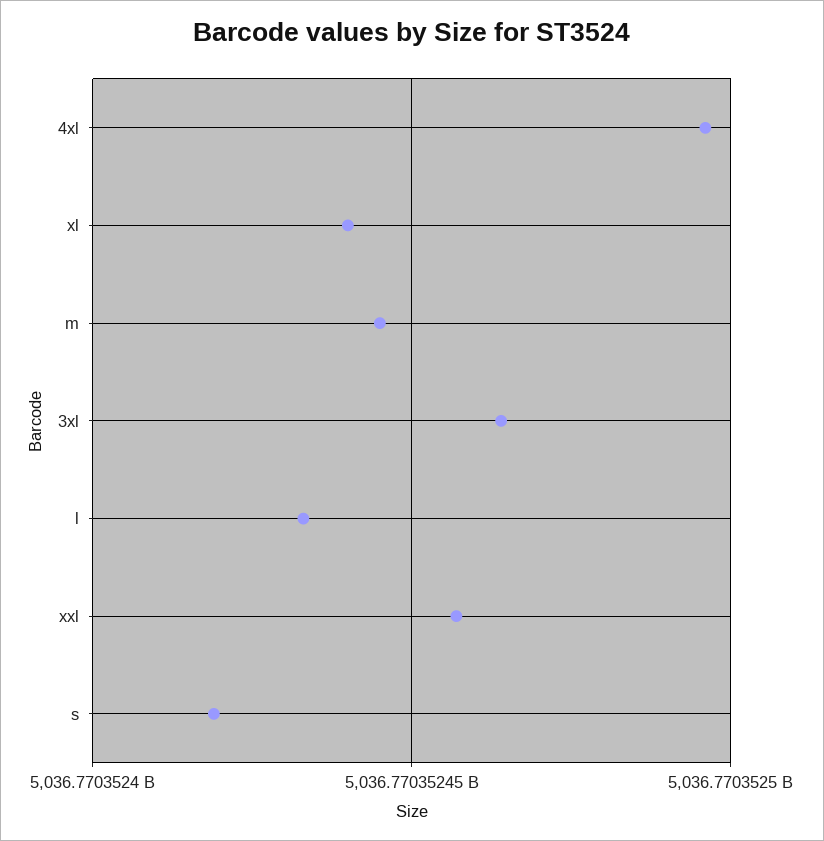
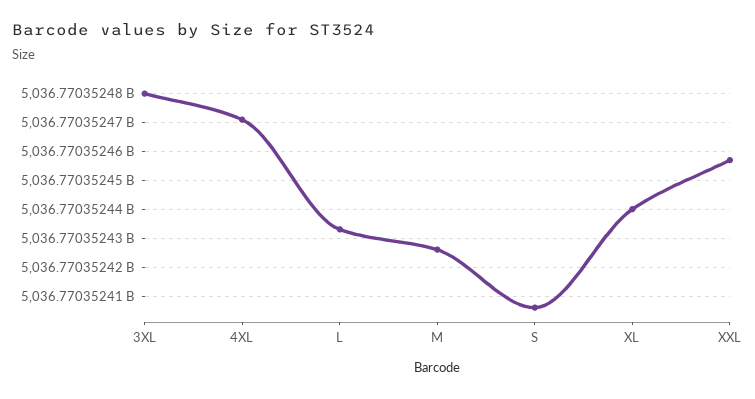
  {
-   "4xl": 5036770352495,
+   "4xl": 5036770352470,
    "xl": 5036770352440,
-   "m": 5036770352445,
+   "m": 5036770352425,
-   "3xl": 5036770352465,
+   "3xl": 5036770352480,
    "l": 5036770352435,
    "xxl": 5036770352455,
-   "s": 5036770352420
+   "s": 5036770352405
  }

